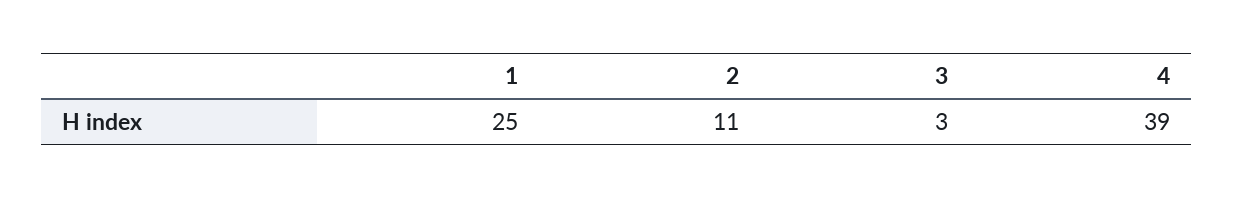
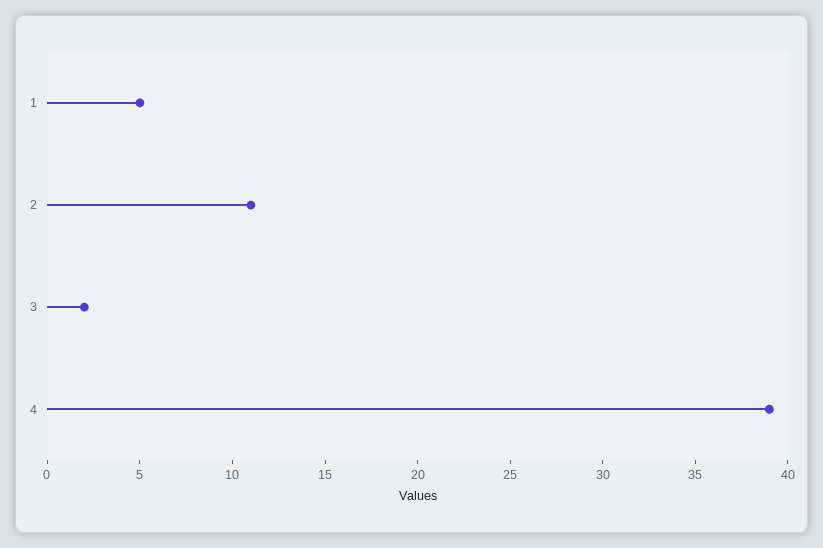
  {
-   "1": 25,
+   "1": 5,
    "2": 11,
-   "3": 3,
+   "3": 2,
    "4": 39
  }

